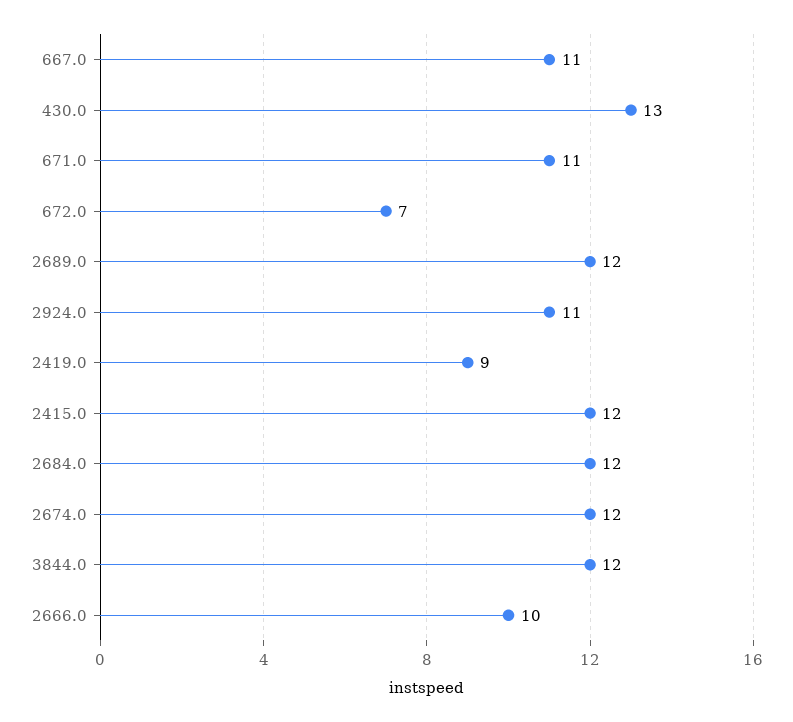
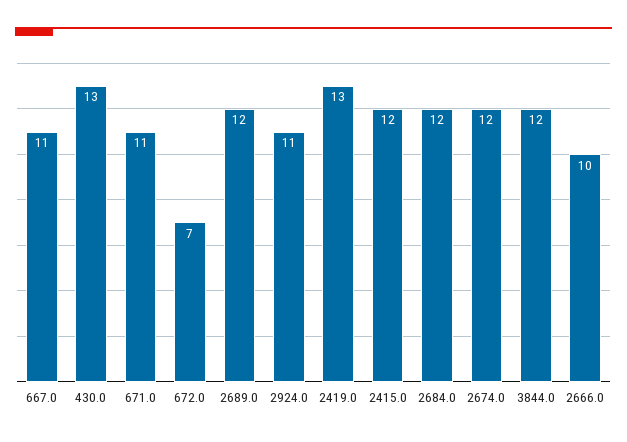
  {
    "667.0": 11,
    "430.0": 13,
    "671.0": 11,
    "672.0": 7,
    "2689.0": 12,
    "2924.0": 11,
-   "2419.0": 9,
+   "2419.0": 13,
    "2415.0": 12,
    "2684.0": 12,
    "2674.0": 12,
    "3844.0": 12,
    "2666.0": 10
  }

